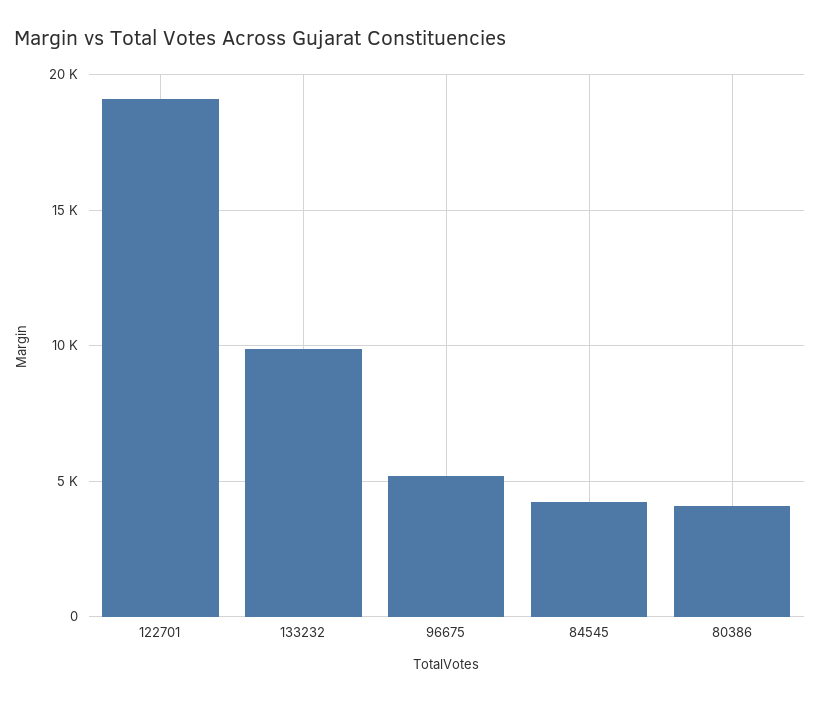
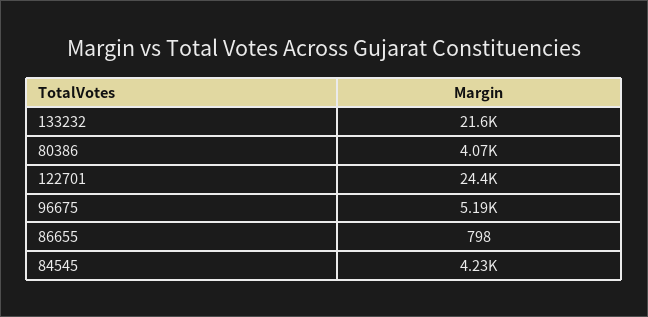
  {
-   "122701": 19000,
+   "122701": 24400,
-   "133232": 10000,
+   "133232": 21600,
    "96675": 5190,
    "84545": 4230,
-   "80386": 4070
+   "80386": 4070,
+   "86655": 798
  }

